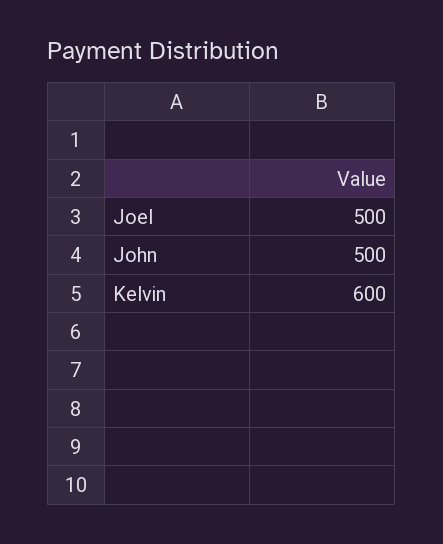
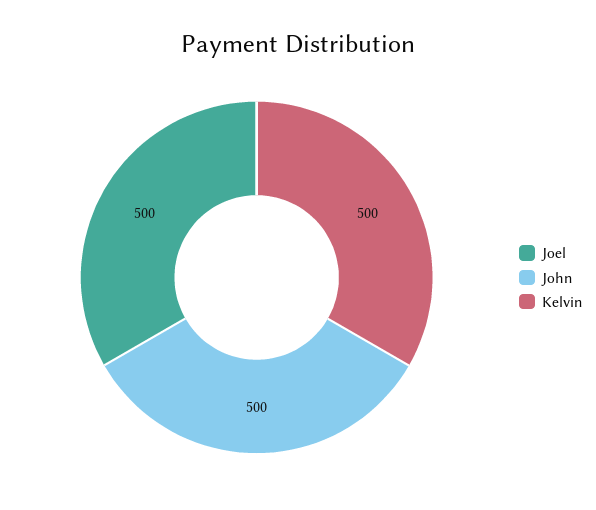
  {
    "Joel": 500,
    "John": 500,
-   "Kelvin": 600
+   "Kelvin": 500
  }

